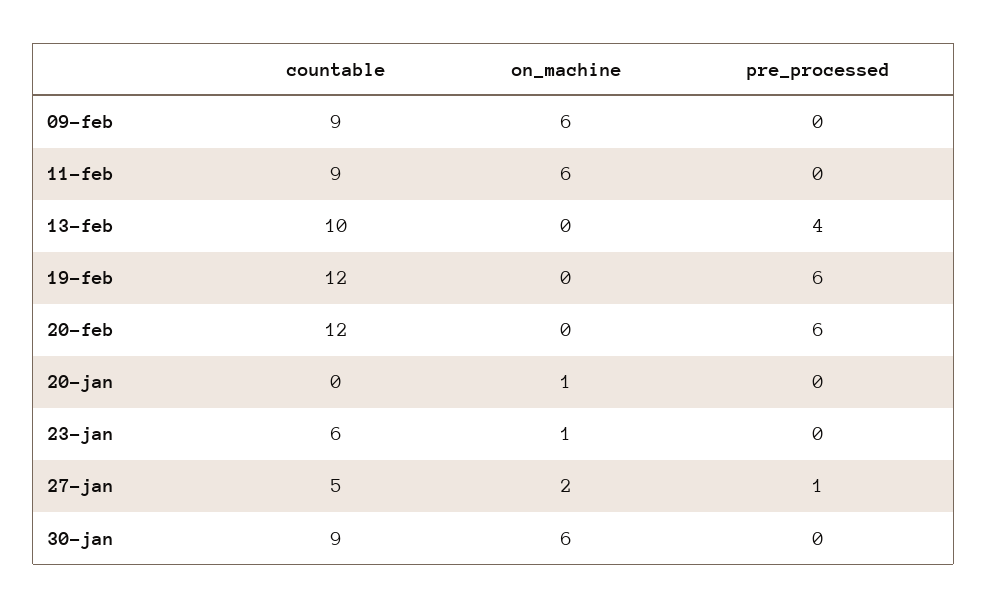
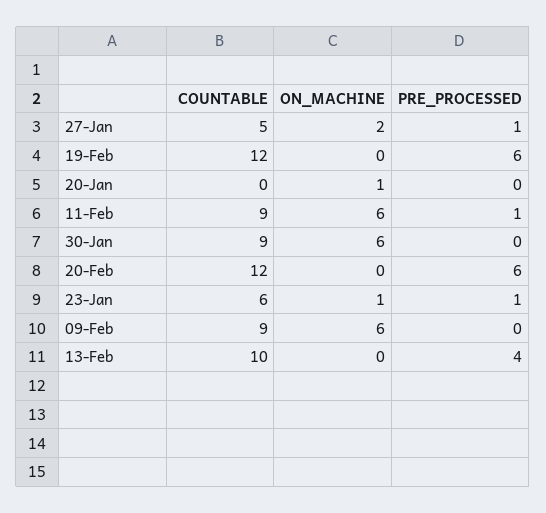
  {
    "countable": {
      "09-feb": 9,
      "11-feb": 9,
      "13-feb": 10,
      "19-feb": 12,
      "20-feb": 12,
      "20-jan": 0,
      "23-jan": 6,
      "27-jan": 5,
      "30-jan": 9
    },
    "on_machine": {
      "09-feb": 6,
      "11-feb": 6,
      "13-feb": 0,
      "19-feb": 0,
      "20-feb": 0,
      "20-jan": 1,
      "23-jan": 1,
      "27-jan": 2,
      "30-jan": 6
    },
    "pre_processed": {
      "09-feb": 0,
-     "11-feb": 0,
+     "11-feb": 1,
      "13-feb": 4,
      "19-feb": 6,
      "20-feb": 6,
      "20-jan": 0,
-     "23-jan": 0,
+     "23-jan": 1,
      "27-jan": 1,
      "30-jan": 0
    }
  }

